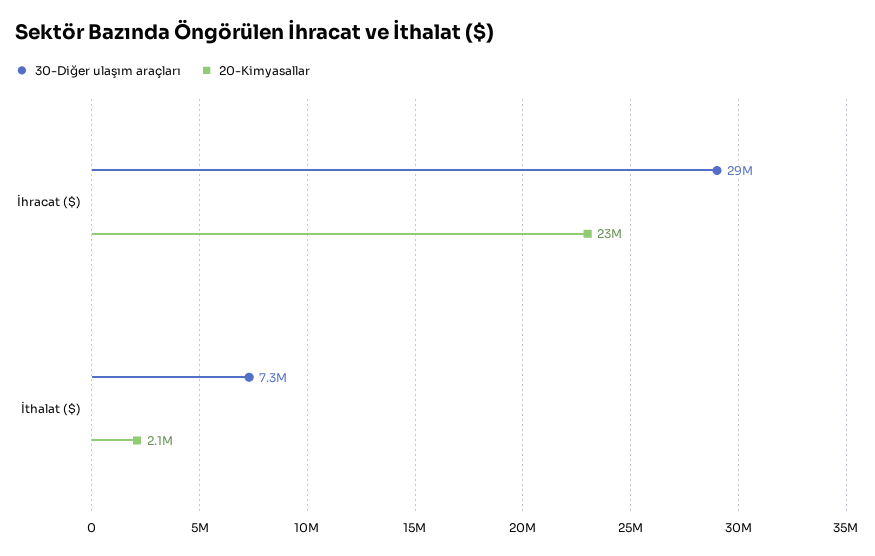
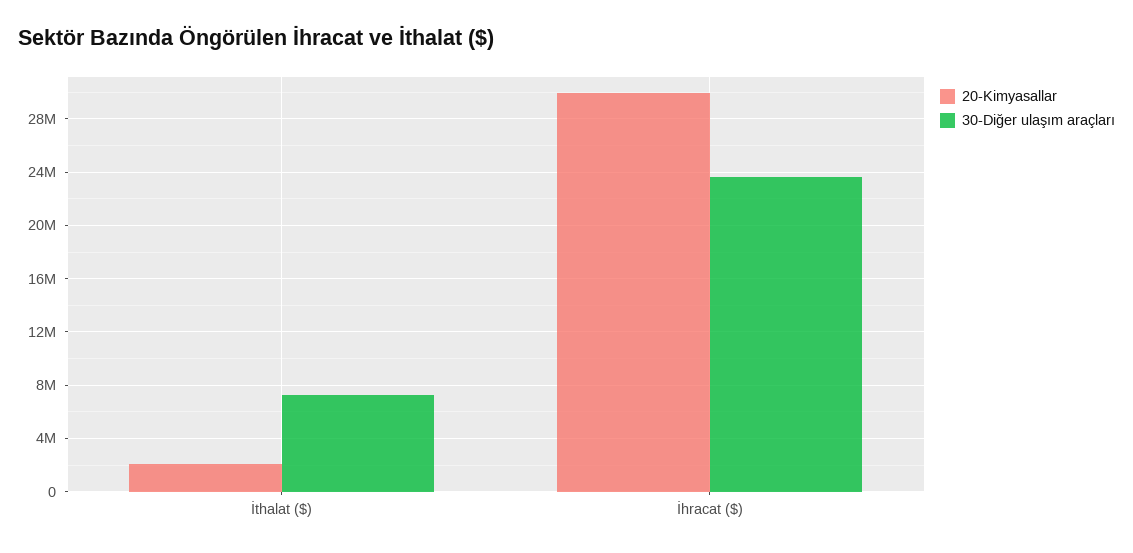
  {
    "30-Diğer ulaşım araçları": {
-     "İhracat ($)": 29000000,
+     "İhracat ($)": 23500000,
      "İthalat ($)": 7300000
    },
    "20-Kimyasallar": {
-     "İhracat ($)": 23000000,
+     "İhracat ($)": 30000000,
      "İthalat ($)": 2100000
    }
  }

